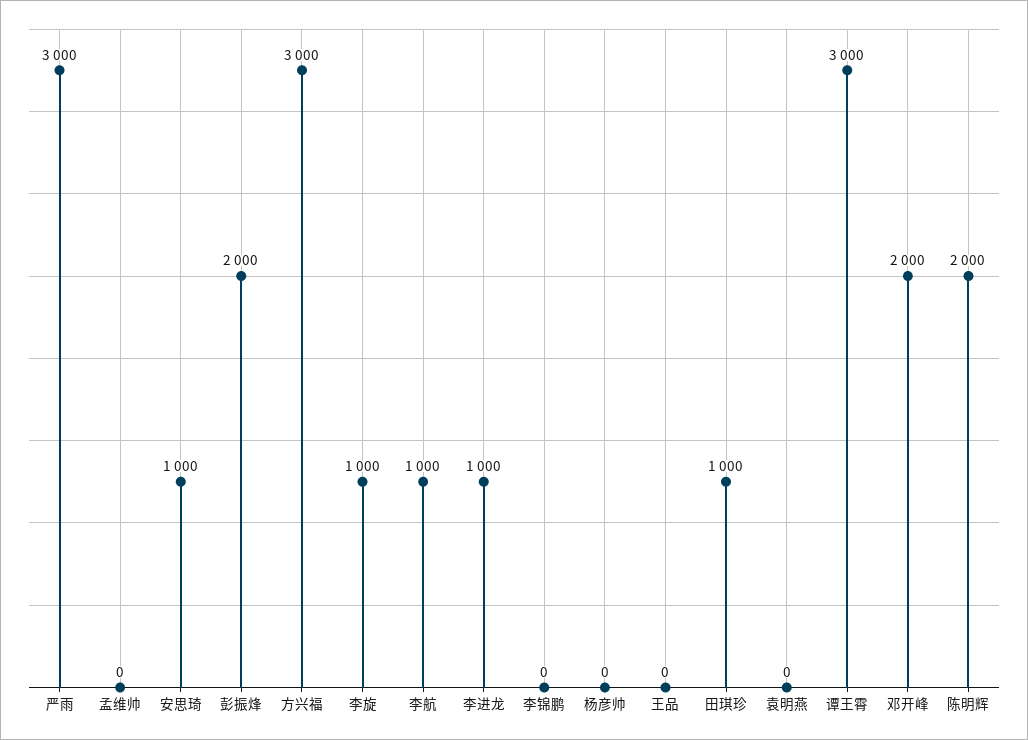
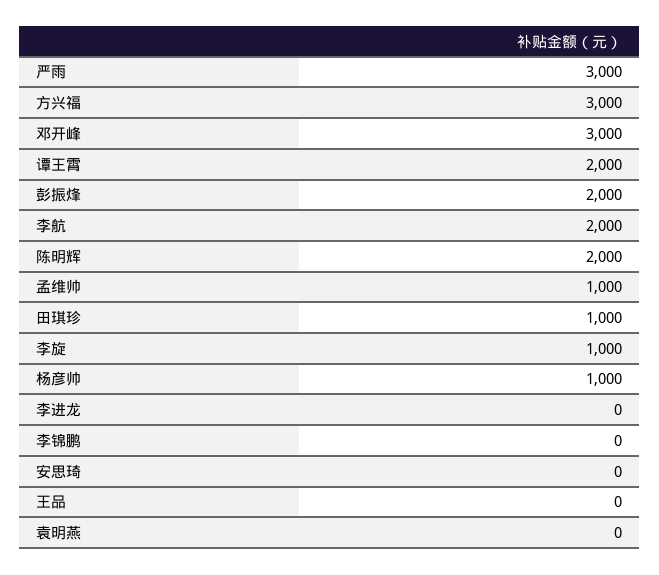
  {
    "严雨": 3000,
-   "孟维帅": 0,
+   "孟维帅": 1000,
-   "安思琦": 1000,
+   "安思琦": 0,
    "彭振烽": 2000,
    "方兴福": 3000,
    "李旋": 1000,
-   "李航": 1000,
+   "李航": 2000,
-   "李进龙": 1000,
+   "李进龙": 0,
    "李锦鹏": 0,
-   "杨彦帅": 0,
+   "杨彦帅": 1000,
    "王品": 0,
    "田琪珍": 1000,
    "袁明燕": 0,
-   "谭王霄": 3000,
+   "谭王霄": 2000,
-   "邓开峰": 2000,
+   "邓开峰": 3000,
    "陈明辉": 2000
  }

